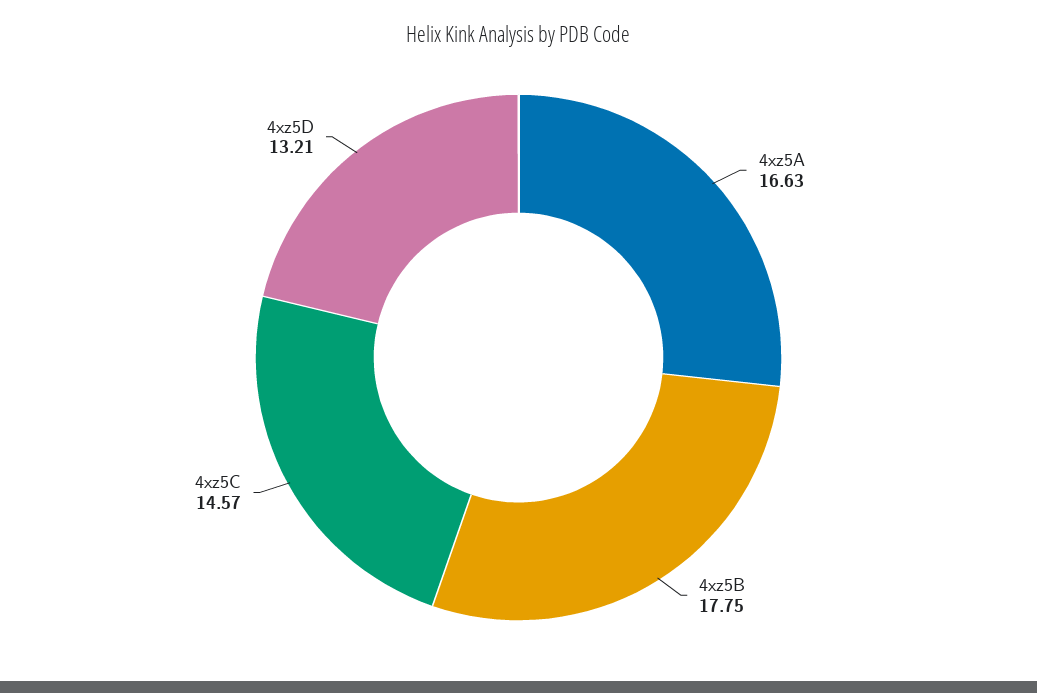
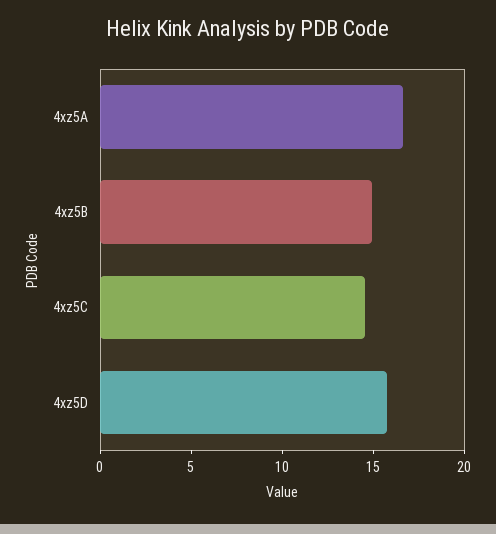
  {
    "4xz5A": 16.63,
-   "4xz5B": 17.75,
+   "4xz5B": 15,
    "4xz5C": 14.57,
-   "4xz5D": 13.21
+   "4xz5D": 16
  }

